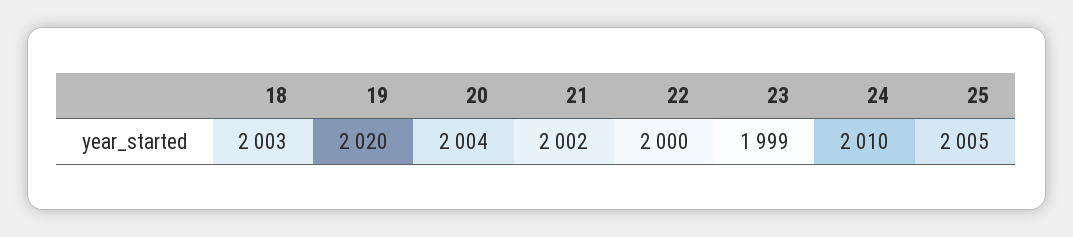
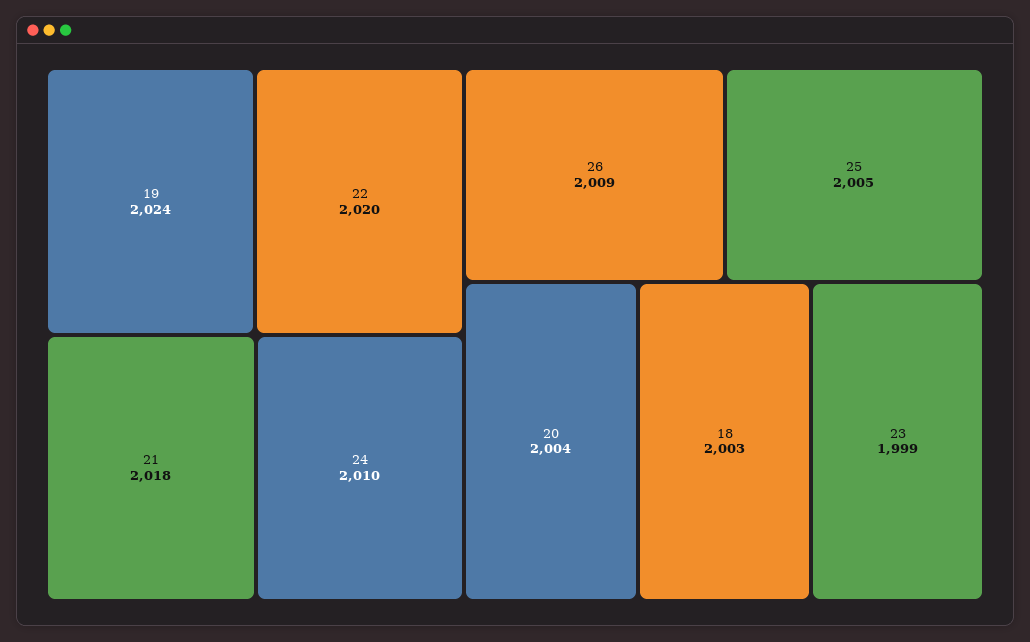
  {
    "18": 2003,
-   "19": 2020,
+   "19": 2024,
    "20": 2004,
-   "21": 2002,
+   "21": 2018,
-   "22": 2000,
+   "22": 2020,
    "23": 1999,
    "24": 2010,
-   "25": 2005
+   "25": 2005,
+   "26": 2009
  }

